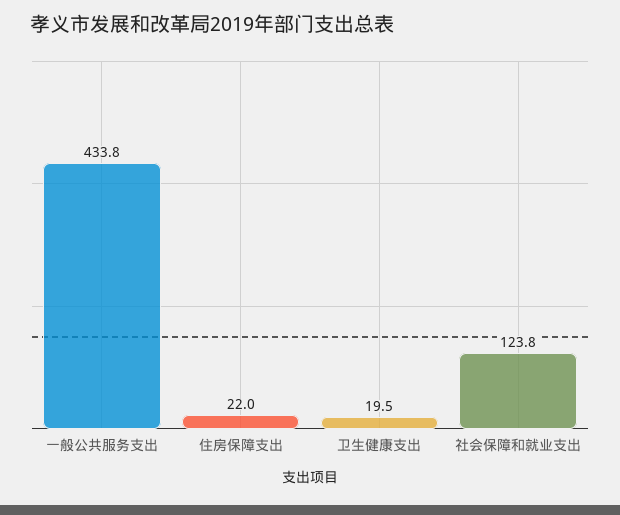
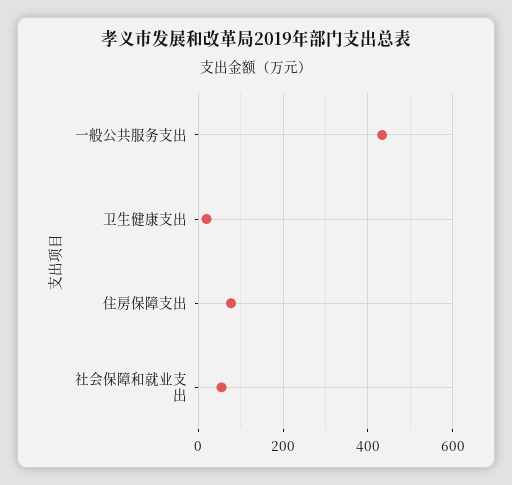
  {
    "一般公共服务支出": 433.8,
-   "住房保障支出": 22,
+   "住房保障支出": 80,
    "卫生健康支出": 19.5,
-   "社会保障和就业支出": 123.8
+   "社会保障和就业支出": 60
  }

